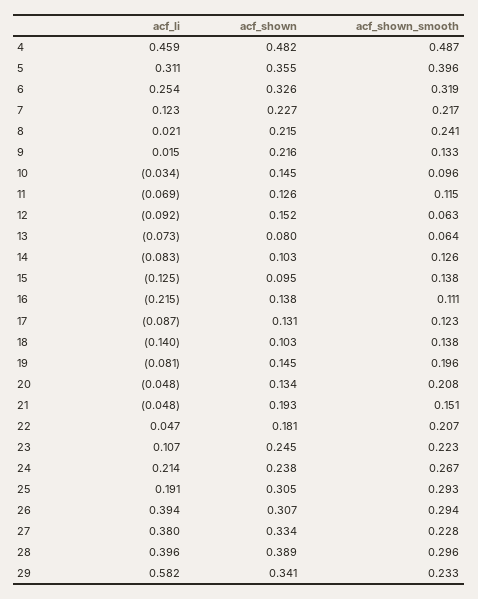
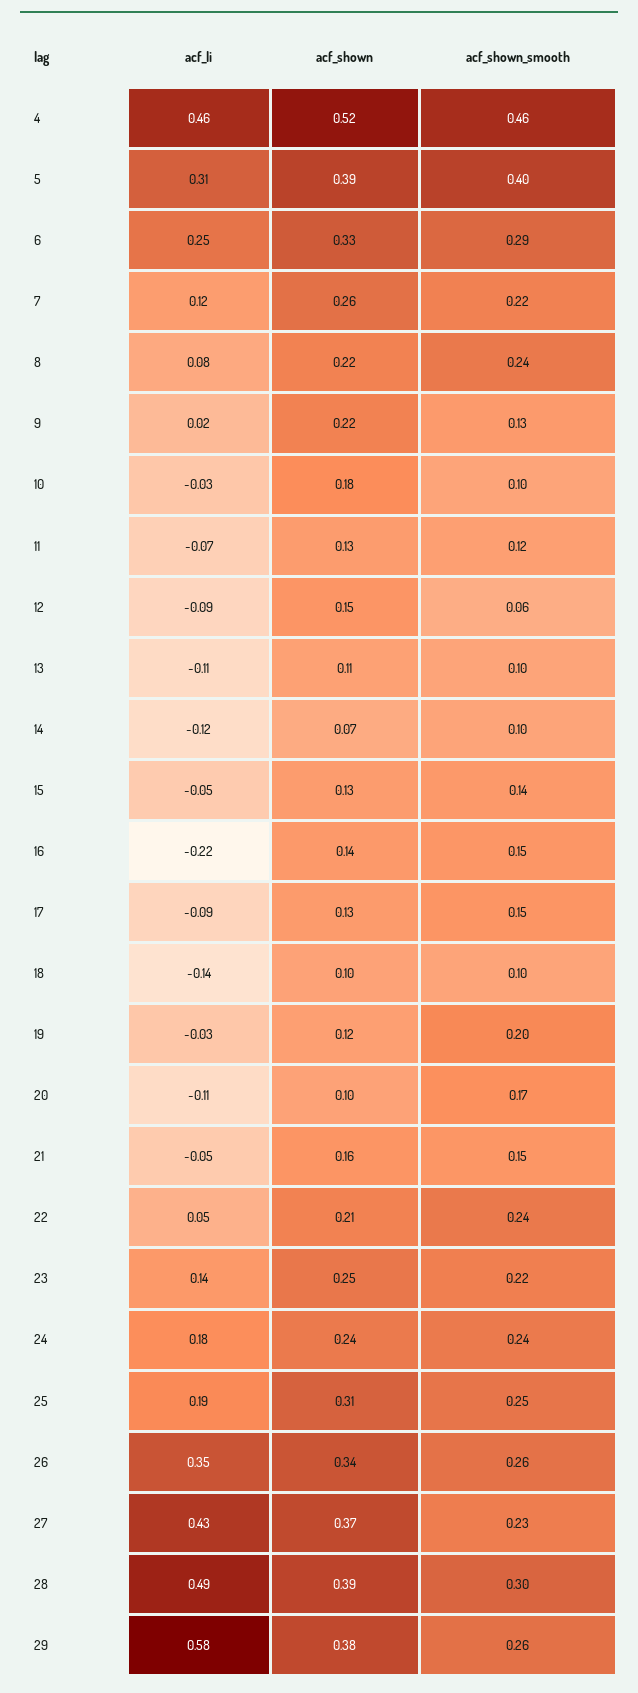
  {
    "acf_li": {
      "4": 0.459,
      "5": 0.311,
      "6": 0.254,
      "7": 0.123,
-     "8": 0.021,
+     "8": 0.08,
      "9": 0.015,
      "10": -0.034,
      "11": -0.069,
      "12": -0.092,
-     "13": -0.073,
+     "13": -0.11,
-     "14": -0.083,
+     "14": -0.12,
-     "15": -0.125,
+     "15": -0.05,
      "16": -0.215,
      "17": -0.087,
      "18": -0.14,
-     "19": -0.081,
+     "19": -0.03,
-     "20": -0.048,
+     "20": -0.11,
      "21": -0.048,
      "22": 0.047,
-     "23": 0.107,
+     "23": 0.14,
-     "24": 0.214,
+     "24": 0.18,
      "25": 0.191,
-     "26": 0.394,
+     "26": 0.35,
-     "27": 0.38,
+     "27": 0.43,
-     "28": 0.396,
+     "28": 0.49,
      "29": 0.582
    },
    "acf_shown": {
-     "4": 0.482,
+     "4": 0.52,
-     "5": 0.355,
+     "5": 0.39,
      "6": 0.326,
-     "7": 0.227,
+     "7": 0.26,
      "8": 0.215,
      "9": 0.216,
-     "10": 0.145,
+     "10": 0.18,
      "11": 0.126,
      "12": 0.152,
-     "13": 0.08,
+     "13": 0.11,
-     "14": 0.103,
+     "14": 0.07,
-     "15": 0.095,
+     "15": 0.13,
      "16": 0.138,
      "17": 0.131,
      "18": 0.103,
-     "19": 0.145,
+     "19": 0.12,
-     "20": 0.134,
+     "20": 0.1,
-     "21": 0.193,
+     "21": 0.16,
-     "22": 0.181,
+     "22": 0.21,
      "23": 0.245,
      "24": 0.238,
      "25": 0.305,
-     "26": 0.307,
+     "26": 0.34,
-     "27": 0.334,
+     "27": 0.37,
      "28": 0.389,
-     "29": 0.341
+     "29": 0.38
    },
    "acf_shown_smooth": {
-     "4": 0.487,
+     "4": 0.46,
      "5": 0.396,
-     "6": 0.319,
+     "6": 0.29,
      "7": 0.217,
      "8": 0.241,
      "9": 0.133,
      "10": 0.096,
      "11": 0.115,
      "12": 0.063,
-     "13": 0.064,
+     "13": 0.1,
-     "14": 0.126,
+     "14": 0.1,
      "15": 0.138,
-     "16": 0.111,
+     "16": 0.15,
-     "17": 0.123,
+     "17": 0.15,
-     "18": 0.138,
+     "18": 0.1,
      "19": 0.196,
-     "20": 0.208,
+     "20": 0.17,
      "21": 0.151,
-     "22": 0.207,
+     "22": 0.24,
      "23": 0.223,
-     "24": 0.267,
+     "24": 0.24,
-     "25": 0.293,
+     "25": 0.25,
-     "26": 0.294,
+     "26": 0.26,
      "27": 0.228,
      "28": 0.296,
-     "29": 0.233
+     "29": 0.26
    }
  }

